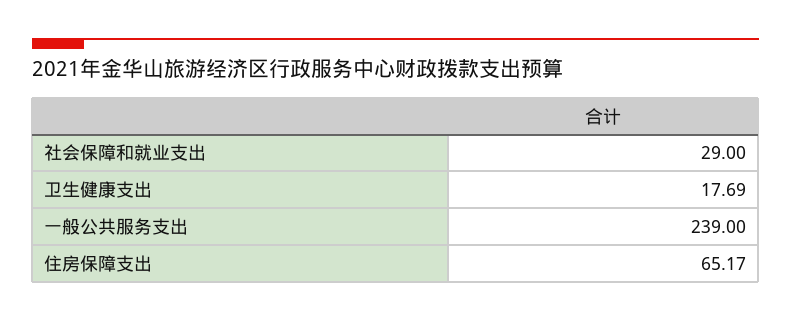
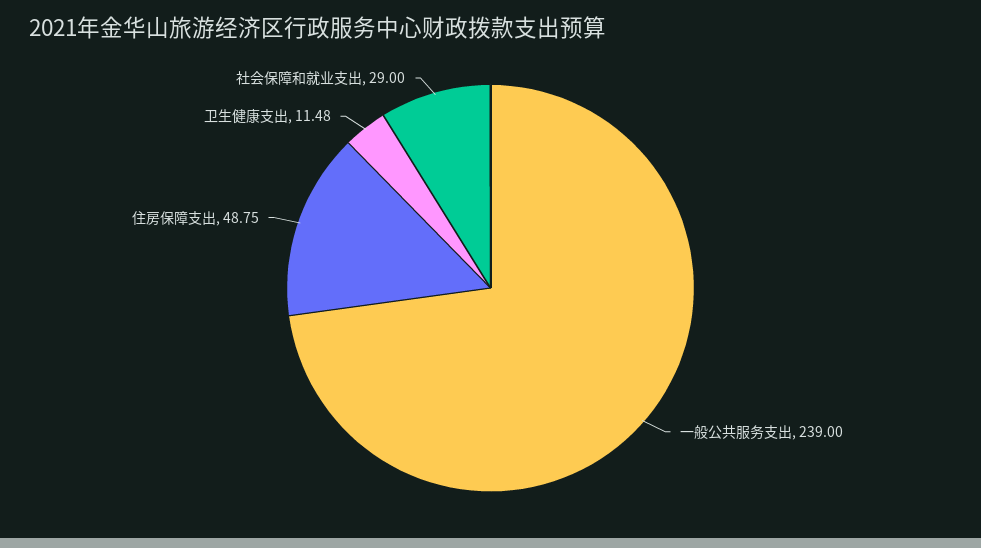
  {
    "社会保障和就业支出": 29,
-   "卫生健康支出": 17.69,
+   "卫生健康支出": 11.48,
    "一般公共服务支出": 239,
-   "住房保障支出": 65.17
+   "住房保障支出": 48.75
  }

